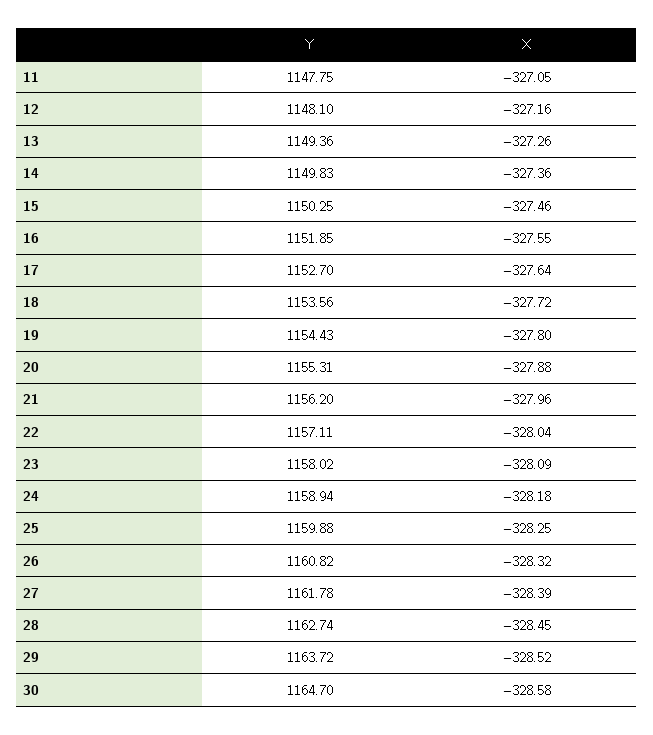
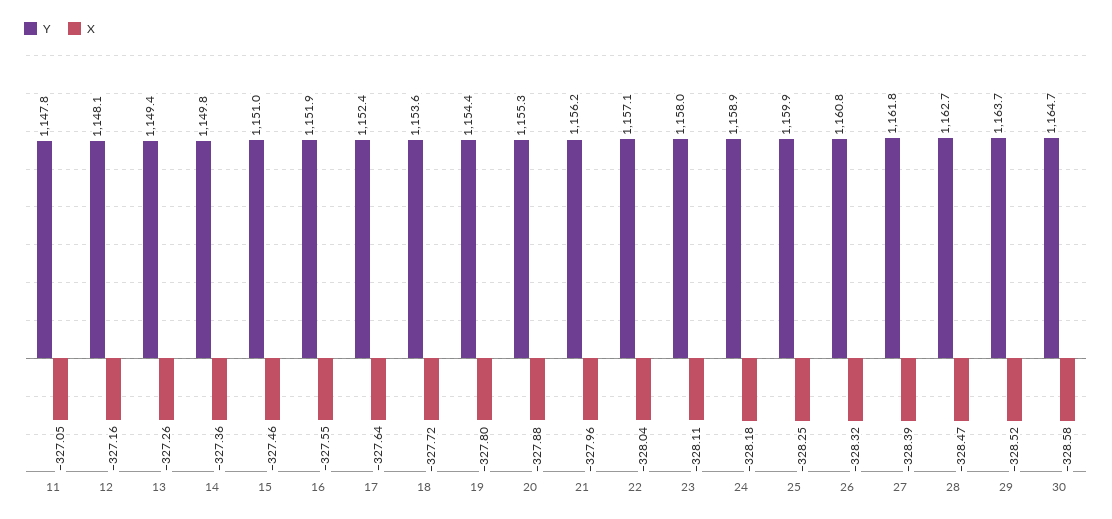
  {
    "Y": {
      "11": 1147.75,
      "12": 1148.1,
      "13": 1149.36,
      "14": 1149.83,
-     "15": 1150.25,
+     "15": 1151,
      "16": 1151.85,
-     "17": 1152.7,
+     "17": 1152.4,
      "18": 1153.56,
      "19": 1154.43,
      "20": 1155.31,
      "21": 1156.2,
      "22": 1157.11,
      "23": 1158.02,
      "24": 1158.94,
      "25": 1159.88,
      "26": 1160.82,
      "27": 1161.78,
      "28": 1162.74,
      "29": 1163.72,
      "30": 1164.7
    },
    "X": {
      "11": -327.05,
      "12": -327.16,
      "13": -327.26,
      "14": -327.36,
      "15": -327.46,
      "16": -327.55,
      "17": -327.64,
      "18": -327.72,
      "19": -327.8,
      "20": -327.88,
      "21": -327.96,
      "22": -328.04,
-     "23": -328.09,
+     "23": -328.11,
      "24": -328.18,
      "25": -328.25,
      "26": -328.32,
      "27": -328.39,
-     "28": -328.45,
+     "28": -328.47,
      "29": -328.52,
      "30": -328.58
    }
  }

